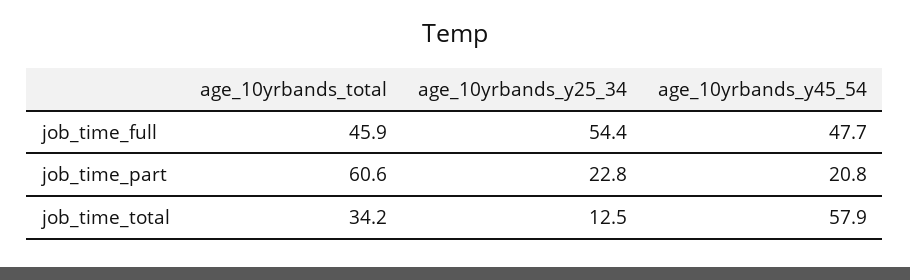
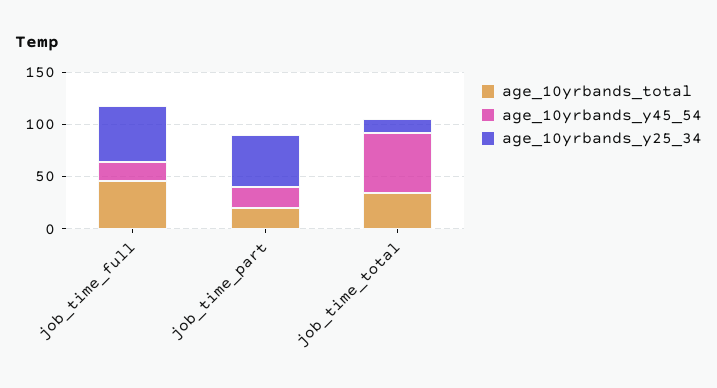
  {
    "age_10yrbands_total": {
      "job_time_full": 45.9,
-     "job_time_part": 60.6,
+     "job_time_part": 20,
      "job_time_total": 34.2
    },
    "age_10yrbands_y25_34": {
      "job_time_full": 54.4,
-     "job_time_part": 22.8,
+     "job_time_part": 50,
      "job_time_total": 12.5
    },
    "age_10yrbands_y45_54": {
-     "job_time_full": 47.7,
+     "job_time_full": 20,
      "job_time_part": 20.8,
      "job_time_total": 57.9
    }
  }

